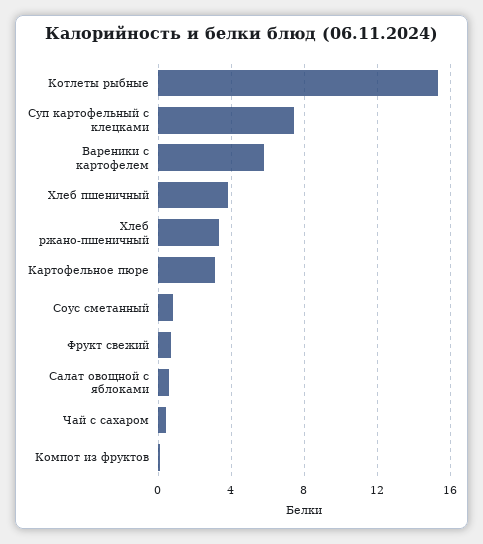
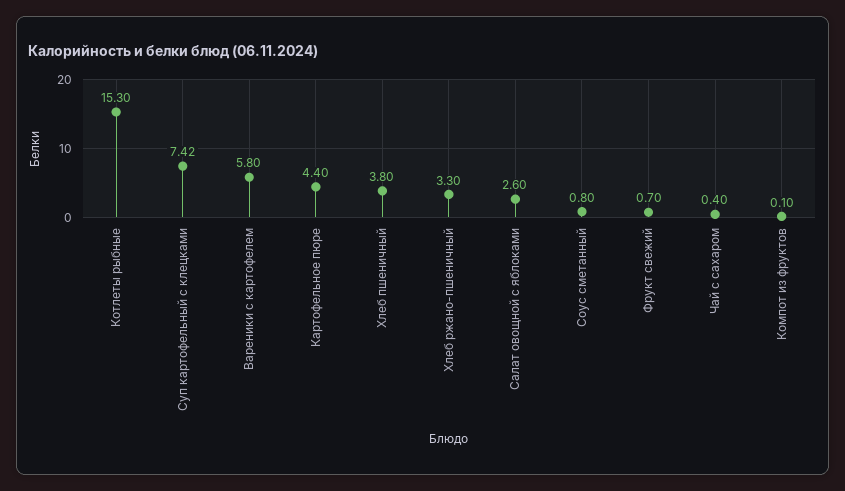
  {
    "Котлеты рыбные": 15.3,
    "Суп картофельный с клецками": 7.42,
    "Вареники с картофелем": 5.8,
    "Хлеб пшеничный": 3.8,
    "Хлеб ржано-пшеничный": 3.3,
-   "Картофельное пюре": 3,
+   "Картофельное пюре": 4.4,
    "Соус сметанный": 0.8,
    "Фрукт свежий": 0.7,
-   "Салат овощной с яблоками": 0.5,
+   "Салат овощной с яблоками": 2.6,
    "Чай с сахаром": 0.4,
    "Компот из фруктов": 0.1
  }

